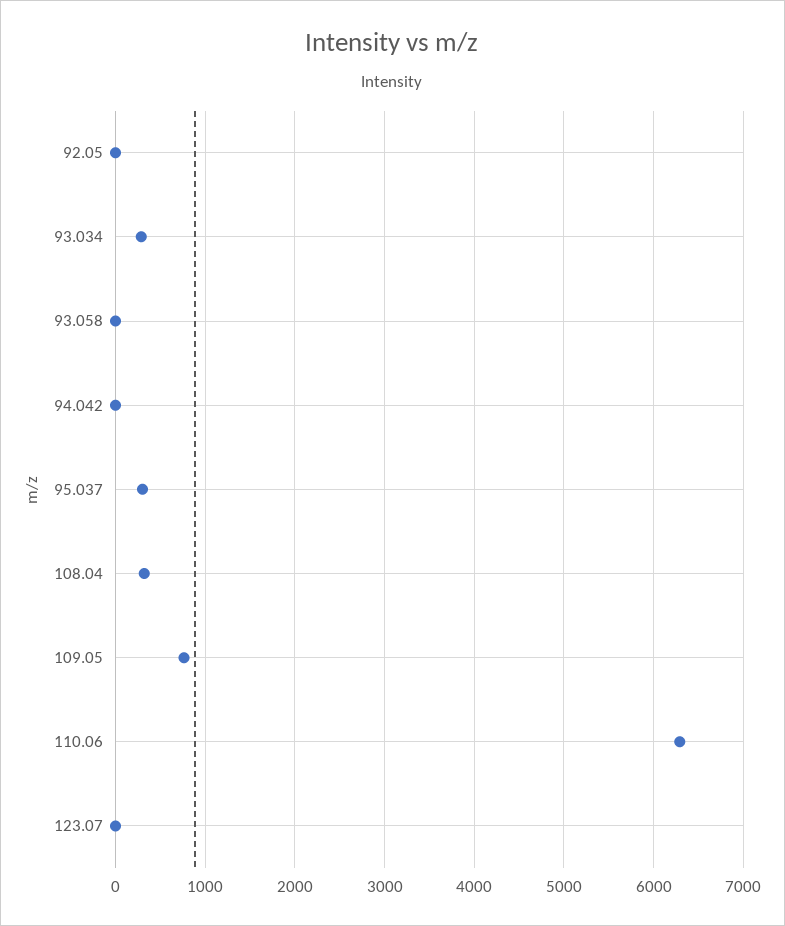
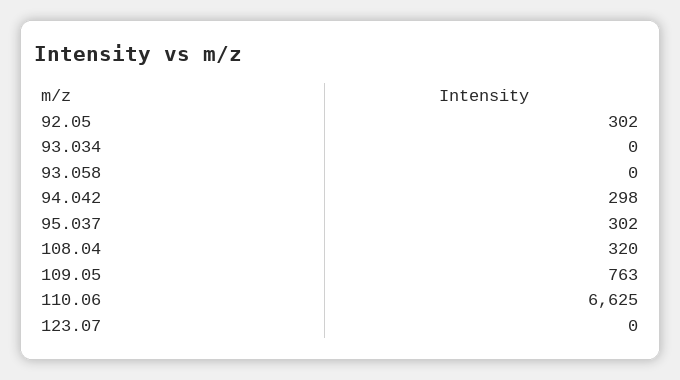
  {
-   "92.05": 0,
+   "92.05": 302,
-   "93.034": 300,
+   "93.034": 0,
    "93.058": 0,
-   "94.042": 0,
+   "94.042": 298,
    "95.037": 302,
    "108.04": 320,
    "109.05": 763,
-   "110.06": 6300,
+   "110.06": 6625,
    "123.07": 0
  }

